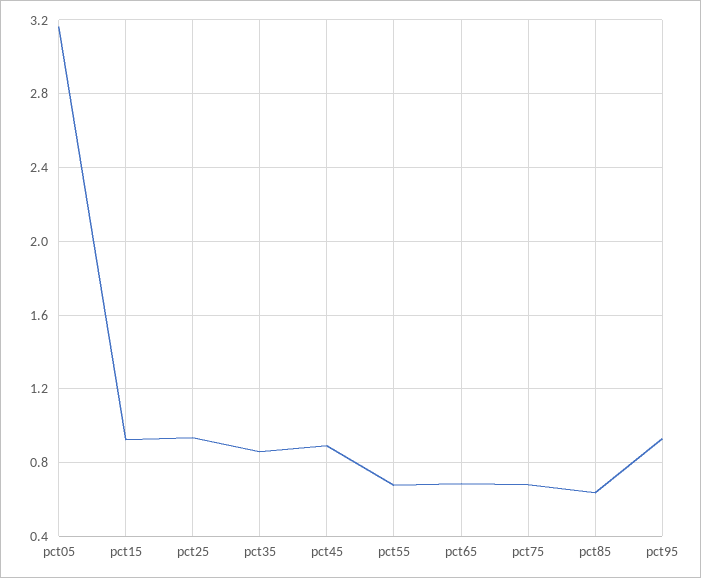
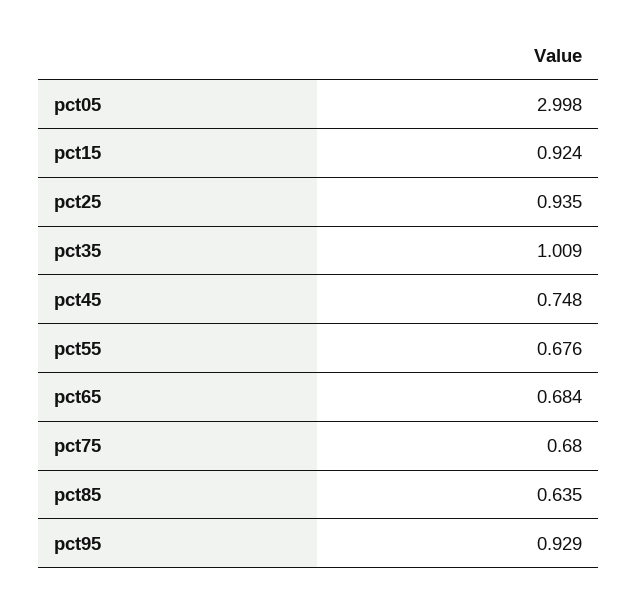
  {
-   "pct05": 3.15,
+   "pct05": 2.998,
    "pct15": 0.924,
    "pct25": 0.935,
-   "pct35": 0.85,
+   "pct35": 1.009,
-   "pct45": 0.9,
+   "pct45": 0.748,
    "pct55": 0.676,
    "pct65": 0.684,
    "pct75": 0.68,
    "pct85": 0.635,
    "pct95": 0.929
  }

